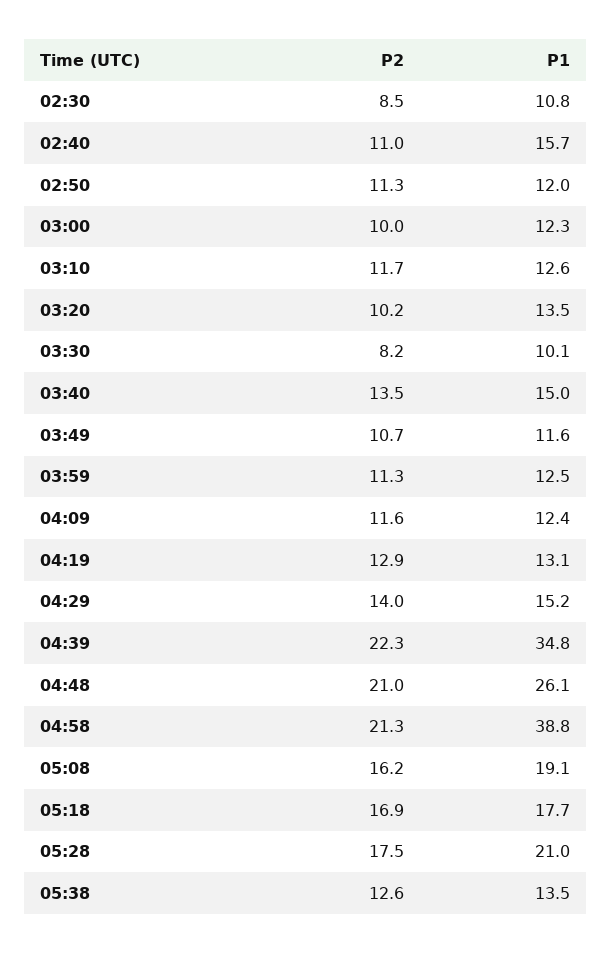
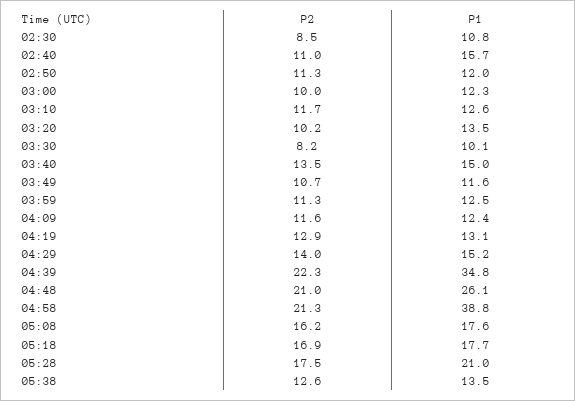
  {
    "P2": {
      "02:30": 8.5,
      "02:40": 11,
      "02:50": 11.3,
      "03:00": 10,
      "03:10": 11.7,
      "03:20": 10.2,
      "03:30": 8.2,
      "03:40": 13.5,
      "03:49": 10.7,
      "03:59": 11.3,
      "04:09": 11.6,
      "04:19": 12.9,
      "04:29": 14,
      "04:39": 22.3,
      "04:48": 21,
      "04:58": 21.3,
      "05:08": 16.2,
      "05:18": 16.9,
      "05:28": 17.5,
      "05:38": 12.6
    },
    "P1": {
      "02:30": 10.8,
      "02:40": 15.7,
      "02:50": 12,
      "03:00": 12.3,
      "03:10": 12.6,
      "03:20": 13.5,
      "03:30": 10.1,
      "03:40": 15,
      "03:49": 11.6,
      "03:59": 12.5,
      "04:09": 12.4,
      "04:19": 13.1,
      "04:29": 15.2,
      "04:39": 34.8,
      "04:48": 26.1,
      "04:58": 38.8,
-     "05:08": 19.1,
+     "05:08": 17.6,
      "05:18": 17.7,
      "05:28": 21,
      "05:38": 13.5
    }
  }

